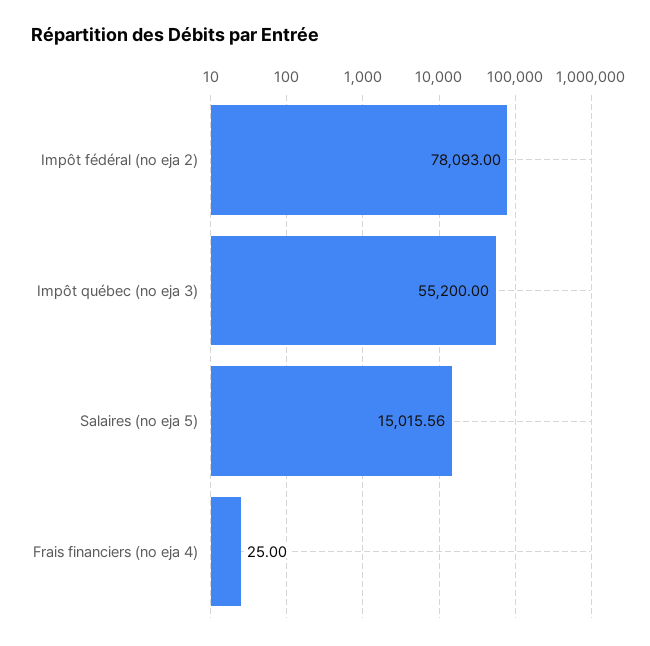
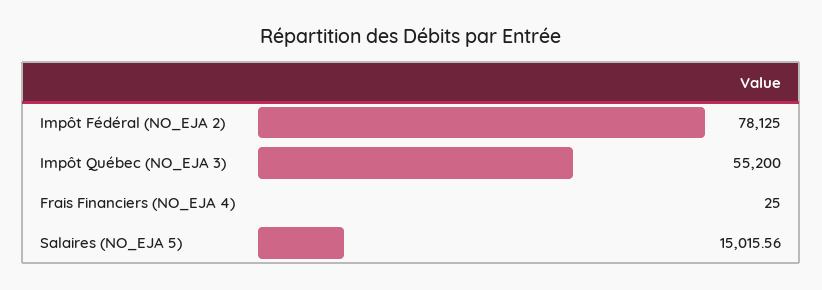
  {
-   "Impôt fédéral (no eja 2)": 78093,
+   "Impôt fédéral (no eja 2)": 78125,
    "Impôt québec (no eja 3)": 55200,
    "Salaires (no eja 5)": 15015.56,
    "Frais financiers (no eja 4)": 25
  }

